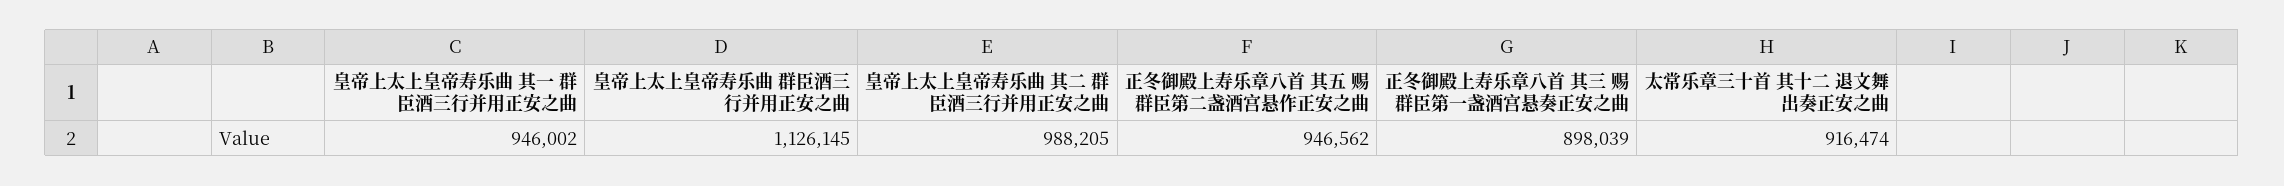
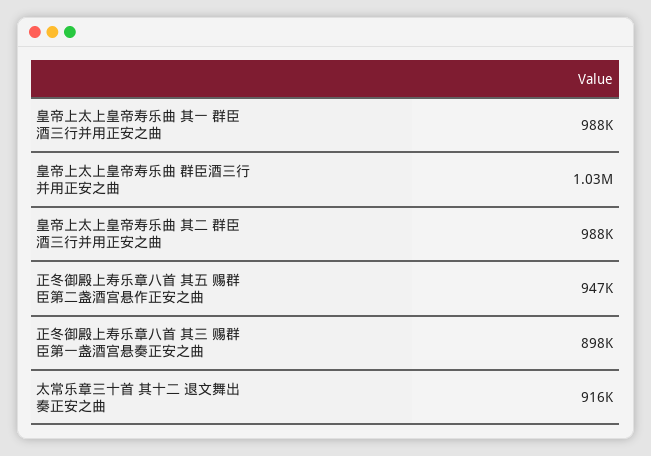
  {
-   "皇帝上太上皇帝寿乐曲 其一 群臣酒三行并用正安之曲": 946002,
+   "皇帝上太上皇帝寿乐曲 其一 群臣酒三行并用正安之曲": 988000,
-   "皇帝上太上皇帝寿乐曲 群臣酒三行并用正安之曲": 1126145,
+   "皇帝上太上皇帝寿乐曲 群臣酒三行并用正安之曲": 1030000,
    "皇帝上太上皇帝寿乐曲 其二 群臣酒三行并用正安之曲": 988205,
    "正冬御殿上寿乐章八首 其五 赐群臣第二盏酒宫悬作正安之曲": 946562,
    "正冬御殿上寿乐章八首 其三 赐群臣第一盏酒宫悬奏正安之曲": 898039,
    "太常乐章三十首 其十二 退文舞出奏正安之曲": 916474
  }

